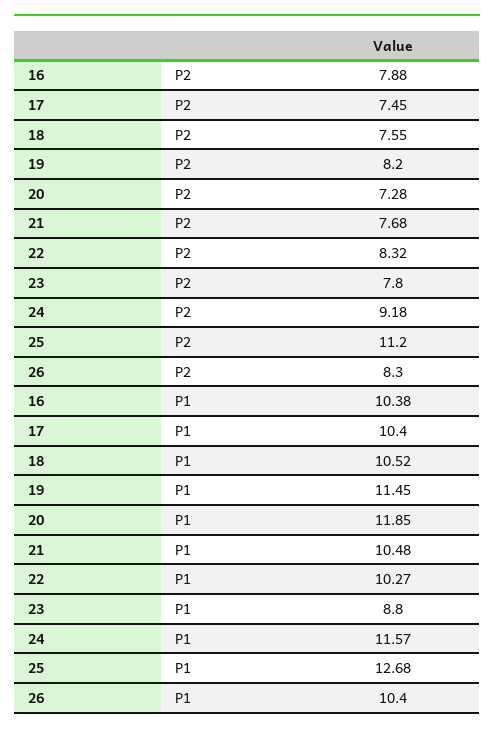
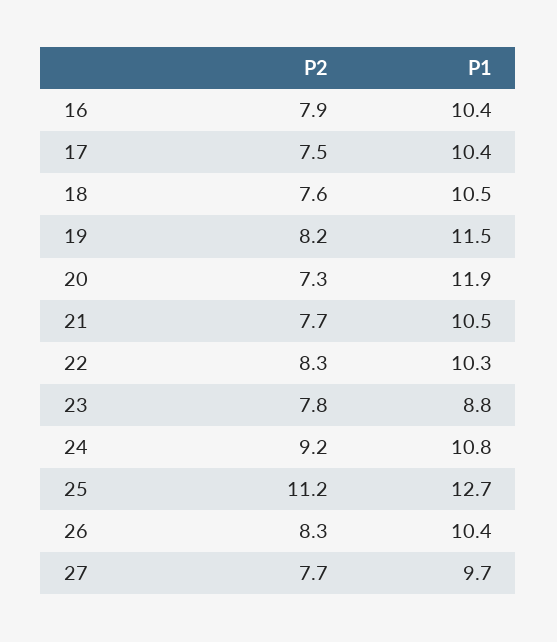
  {
    "16": {
      "P2": 7.88,
      "P1": 10.38
    },
    "17": {
      "P2": 7.45,
      "P1": 10.4
    },
    "18": {
      "P2": 7.55,
      "P1": 10.52
    },
    "19": {
      "P2": 8.2,
      "P1": 11.45
    },
    "20": {
      "P2": 7.28,
      "P1": 11.85
    },
    "21": {
      "P2": 7.68,
      "P1": 10.48
    },
    "22": {
      "P2": 8.32,
      "P1": 10.27
    },
    "23": {
      "P2": 7.8,
      "P1": 8.8
    },
    "24": {
      "P2": 9.18,
-     "P1": 11.57
+     "P1": 10.8
    },
    "25": {
      "P2": 11.2,
      "P1": 12.68
    },
    "26": {
      "P2": 8.3,
      "P1": 10.4
-   }
+   },
+   "27": {
+     "P2": 7.7,
+     "P1": 9.7
+   }
  }

